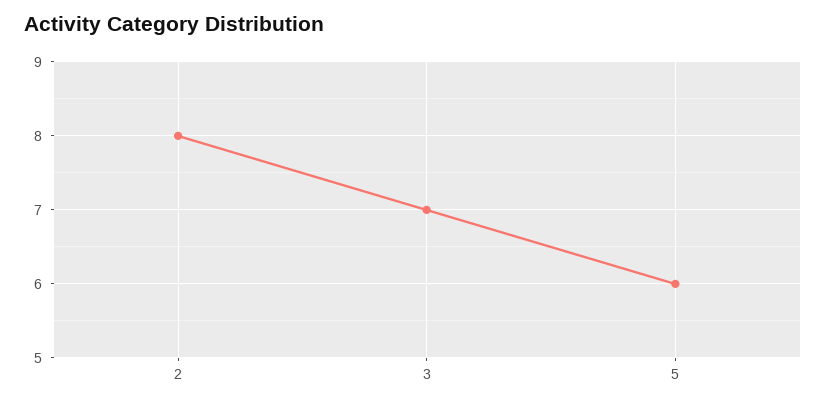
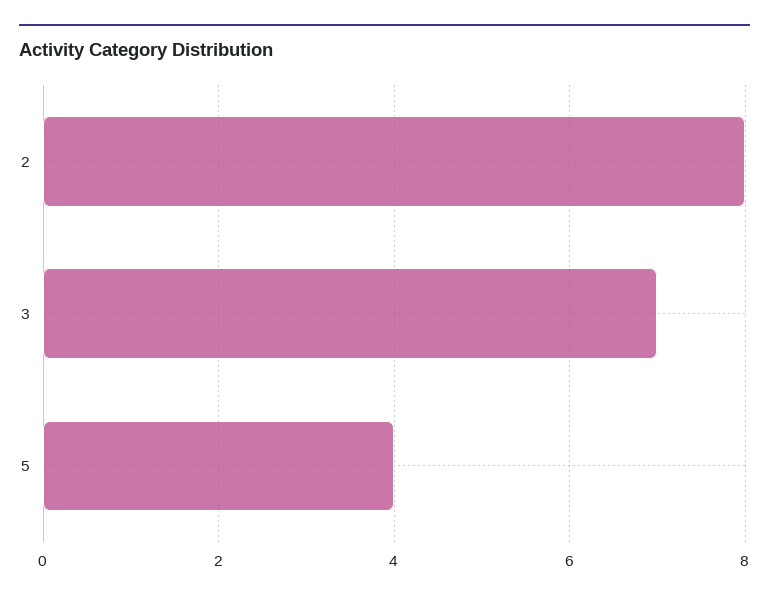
  {
    "2": 8,
    "3": 7,
-   "5": 6
+   "5": 4
  }

